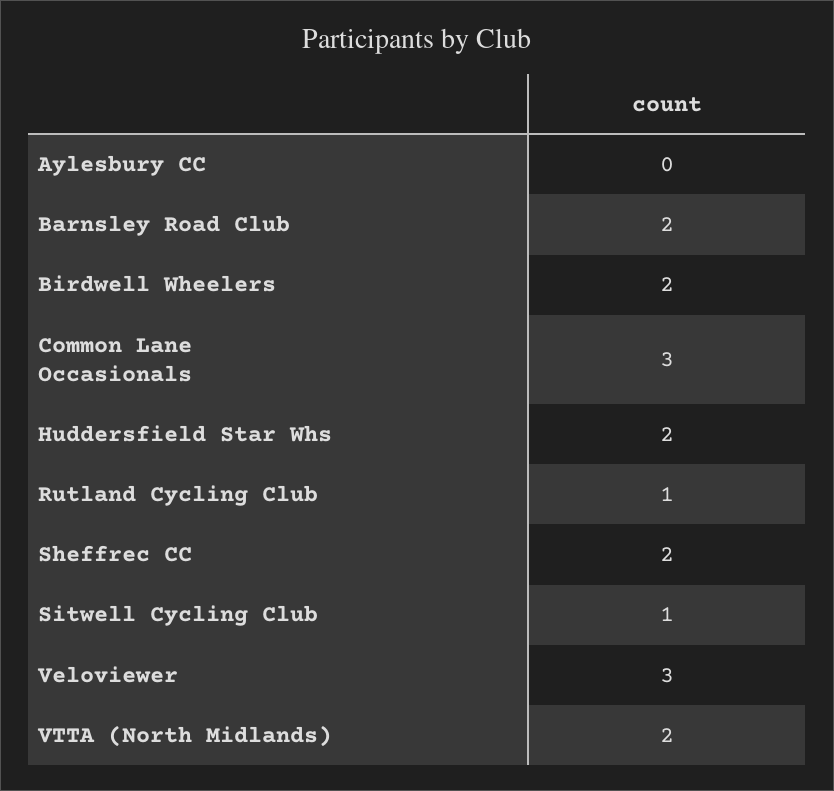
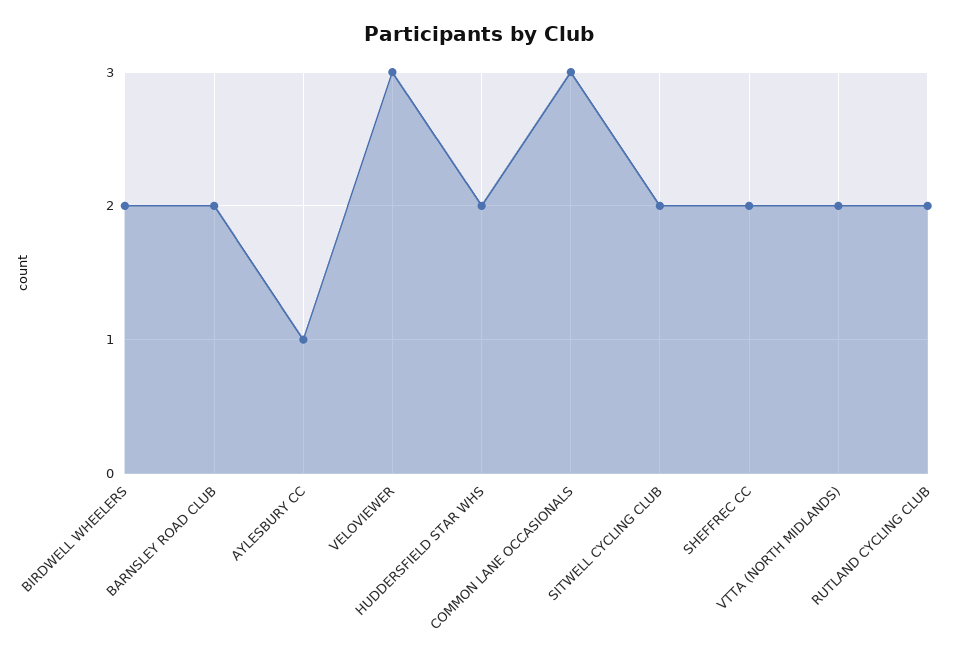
  {
-   "Aylesbury CC": 0,
+   "Aylesbury CC": 1,
    "Barnsley Road Club": 2,
    "Birdwell Wheelers": 2,
    "Common Lane Occasionals": 3,
    "Huddersfield Star Whs": 2,
-   "Rutland Cycling Club": 1,
+   "Rutland Cycling Club": 2,
    "Sheffrec CC": 2,
-   "Sitwell Cycling Club": 1,
+   "Sitwell Cycling Club": 2,
    "Veloviewer": 3,
    "VTTA (North Midlands)": 2
  }

